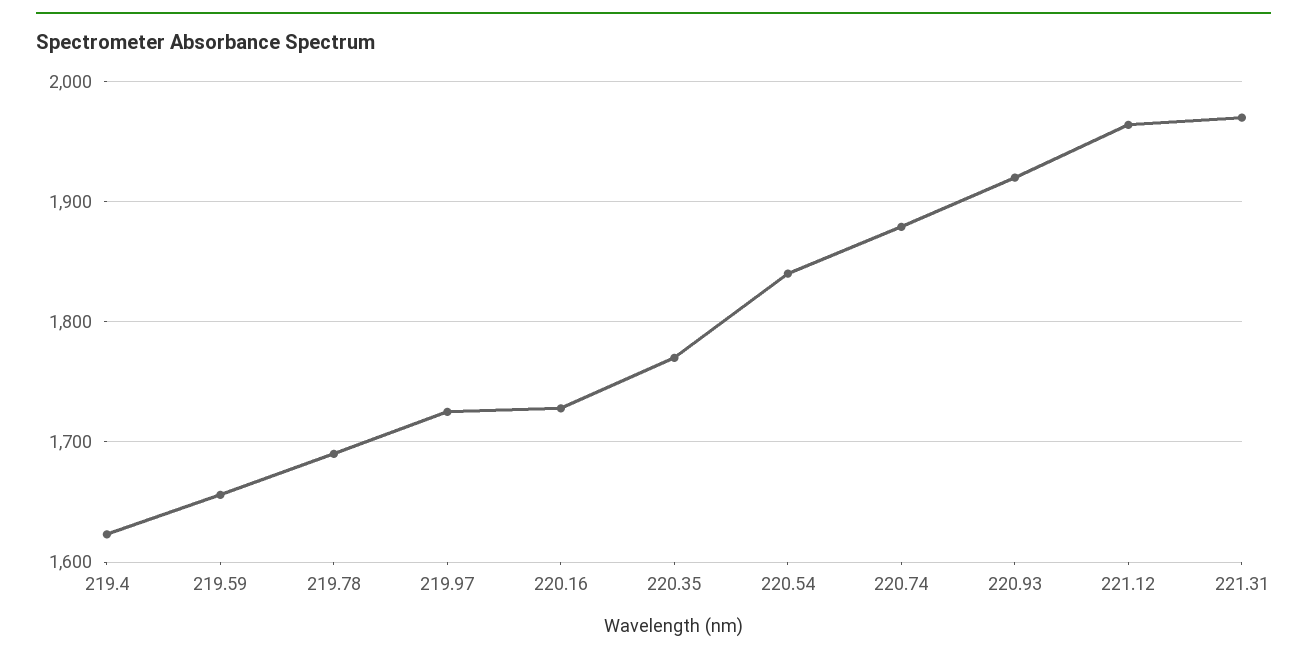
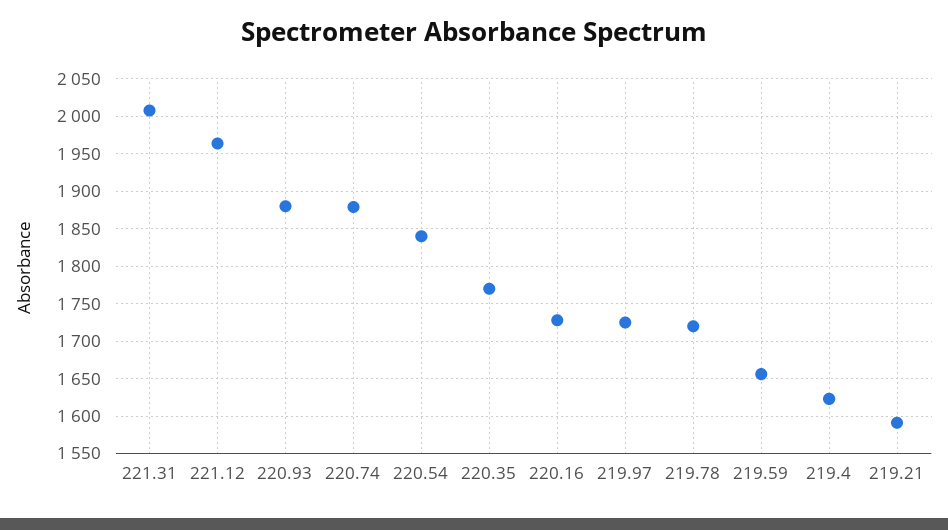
  {
    "219.4": 1620,
    "219.59": 1660,
-   "219.78": 1690,
+   "219.78": 1720,
    "219.97": 1730,
    "220.16": 1730,
    "220.35": 1770,
    "220.54": 1840,
    "220.74": 1880,
-   "220.93": 1920,
+   "220.93": 1880,
    "221.12": 1960,
-   "221.31": 1970
+   "221.31": 2010,
+   "219.21": 1590
  }

